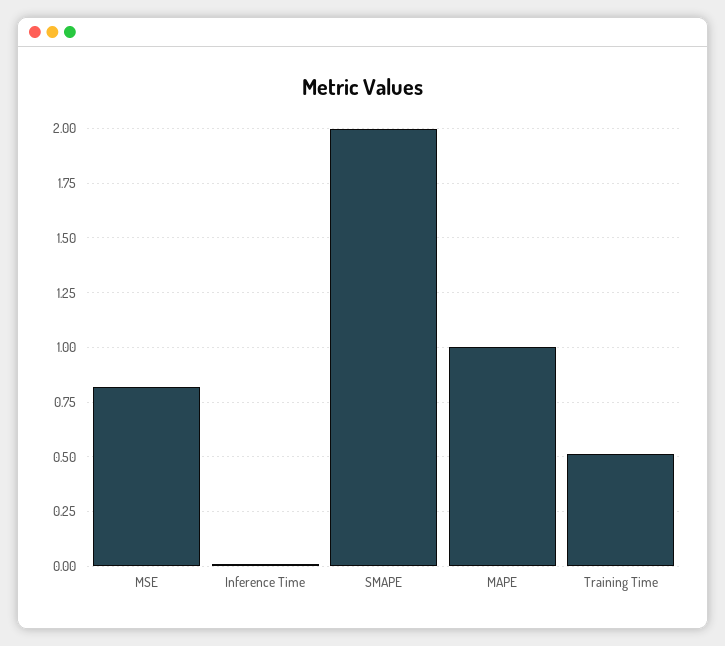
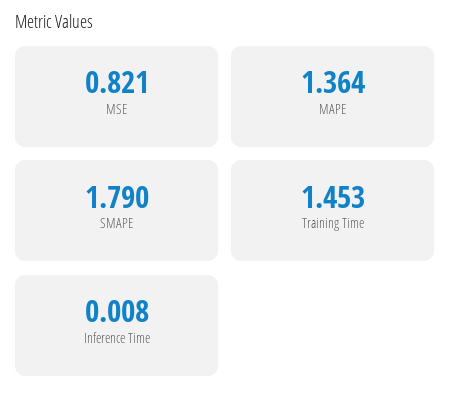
  {
    "MSE": 0.821,
    "Inference Time": 0.008,
-   "SMAPE": 2,
+   "SMAPE": 1.79,
-   "MAPE": 1,
+   "MAPE": 1.364,
-   "Training Time": 0.5
+   "Training Time": 1.453
  }

